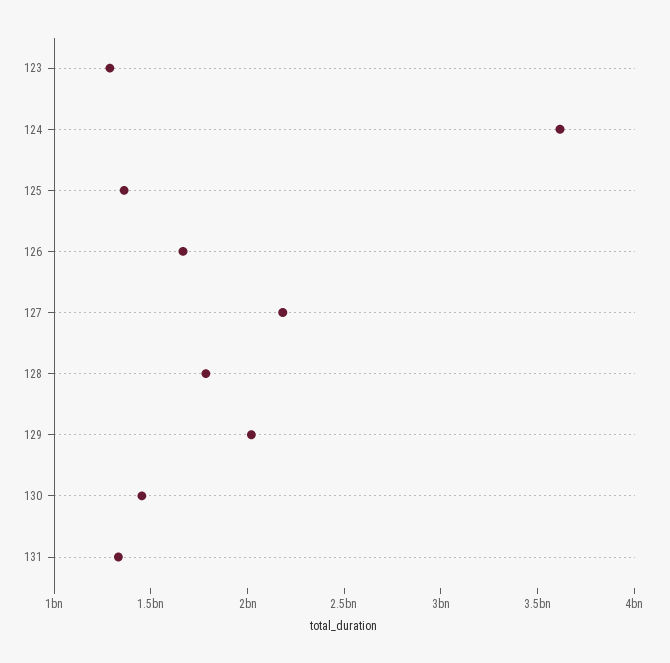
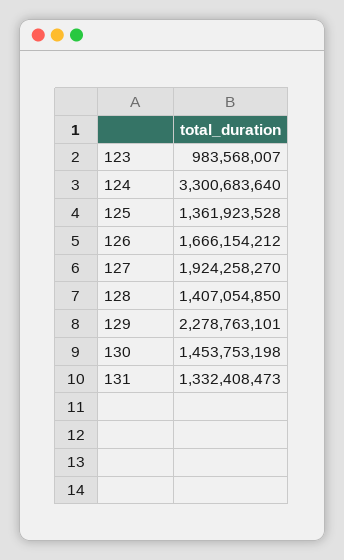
  {
-   "123": 1300000000,
+   "123": 983568007,
-   "124": 3600000000,
+   "124": 3300683640,
    "125": 1361923528,
    "126": 1666154212,
-   "127": 2200000000,
+   "127": 1924258270,
-   "128": 1800000000,
+   "128": 1407054850,
-   "129": 2000000000,
+   "129": 2278763101,
    "130": 1453753198,
    "131": 1332408473
  }

